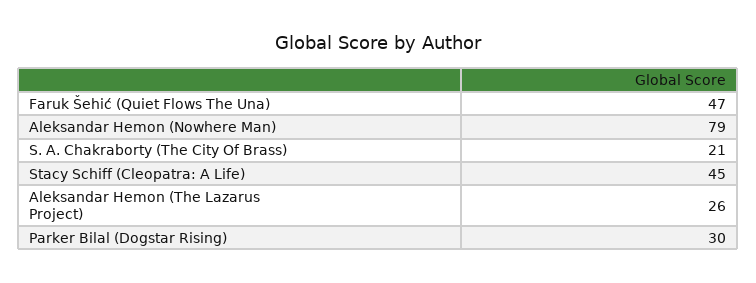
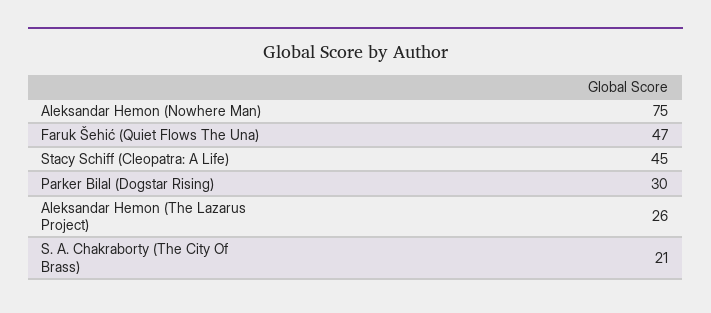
  {
    "Faruk Šehić (Quiet Flows The Una)": 47,
-   "Aleksandar Hemon (Nowhere Man)": 79,
+   "Aleksandar Hemon (Nowhere Man)": 75,
    "S. A. Chakraborty (The City Of Brass)": 21,
    "Stacy Schiff (Cleopatra: A Life)": 45,
    "Aleksandar Hemon (The Lazarus Project)": 26,
    "Parker Bilal (Dogstar Rising)": 30
  }

